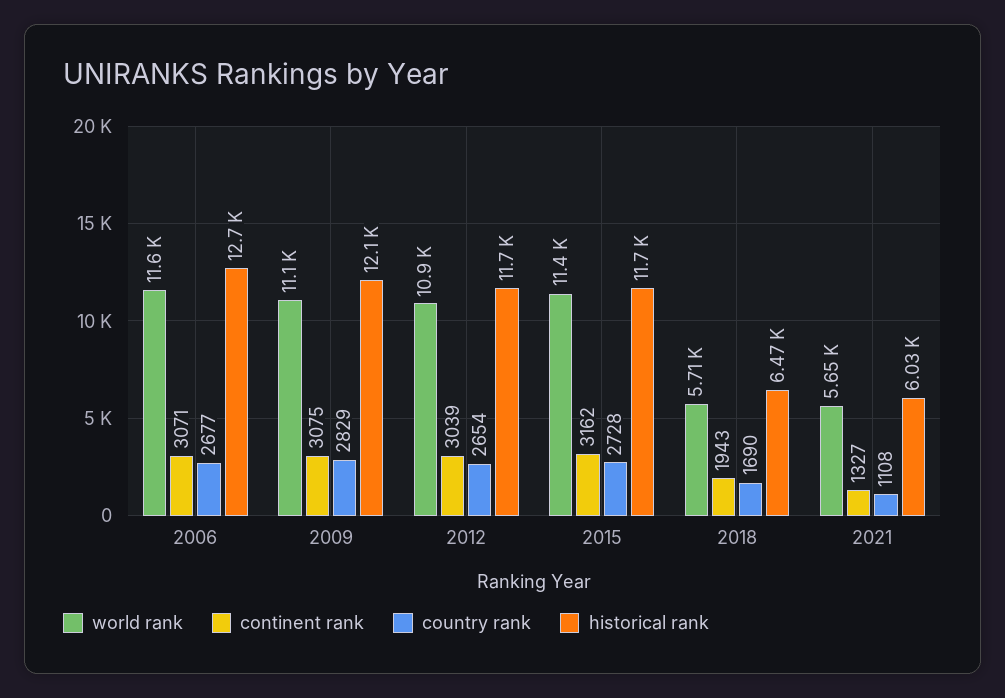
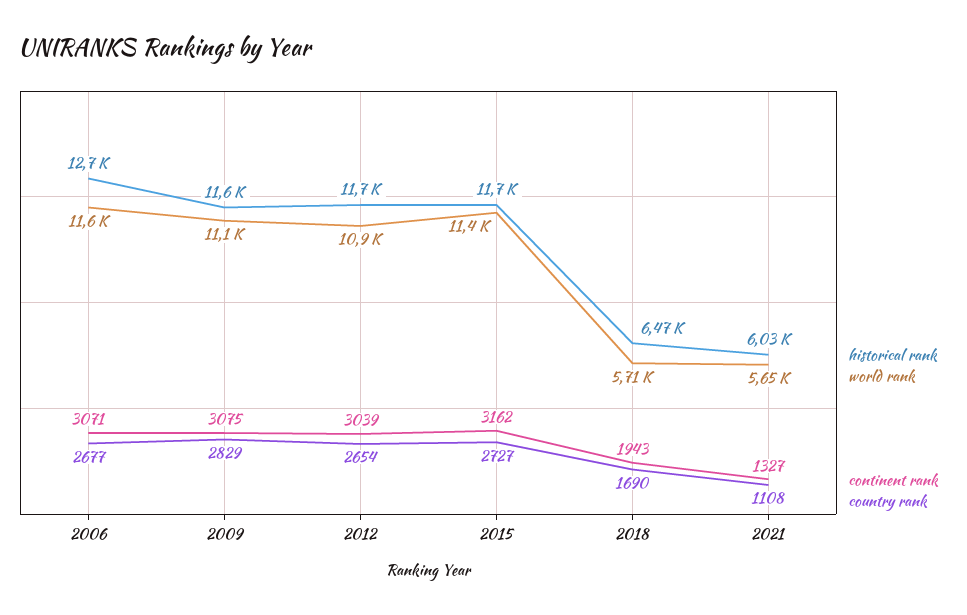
  {
    "world rank": {
      "2006": 11600,
      "2009": 11100,
      "2012": 10900,
      "2015": 11400,
      "2018": 5710,
      "2021": 5650
    },
    "continent rank": {
      "2006": 3071,
      "2009": 3075,
      "2012": 3039,
      "2015": 3162,
      "2018": 1943,
      "2021": 1327
    },
    "country rank": {
      "2006": 2677,
      "2009": 2829,
      "2012": 2654,
-     "2015": 2728,
+     "2015": 2727,
      "2018": 1690,
      "2021": 1108
    },
    "historical rank": {
      "2006": 12700,
-     "2009": 12100,
+     "2009": 11600,
      "2012": 11700,
      "2015": 11700,
      "2018": 6470,
      "2021": 6030
    }
  }

